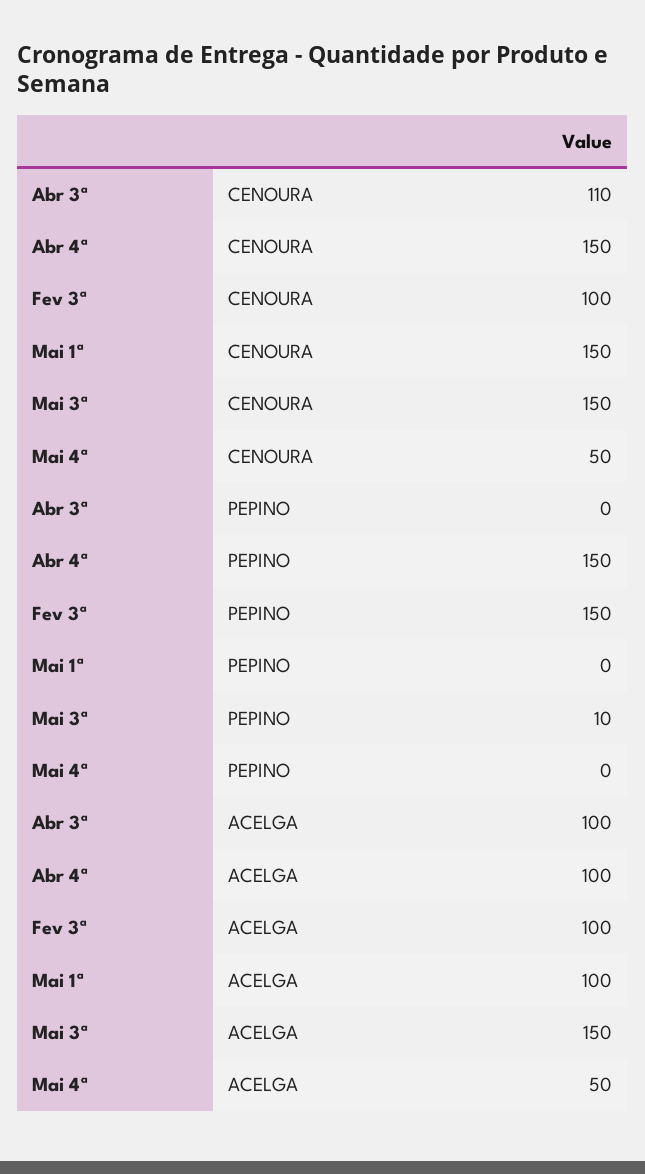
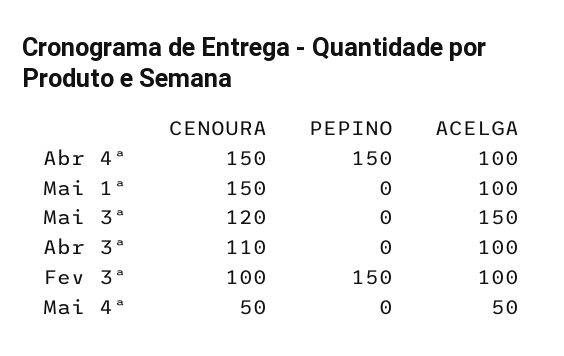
  {
    "Abr 3ª": {
      "CENOURA": 110,
      "PEPINO": 0,
      "ACELGA": 100
    },
    "Abr 4ª": {
      "CENOURA": 150,
      "PEPINO": 150,
      "ACELGA": 100
    },
    "Fev 3ª": {
      "CENOURA": 100,
      "PEPINO": 150,
      "ACELGA": 100
    },
    "Mai 1ª": {
      "CENOURA": 150,
      "PEPINO": 0,
      "ACELGA": 100
    },
    "Mai 3ª": {
-     "CENOURA": 150,
+     "CENOURA": 120,
-     "PEPINO": 10,
+     "PEPINO": 0,
      "ACELGA": 150
    },
    "Mai 4ª": {
      "CENOURA": 50,
      "PEPINO": 0,
      "ACELGA": 50
    }
  }

